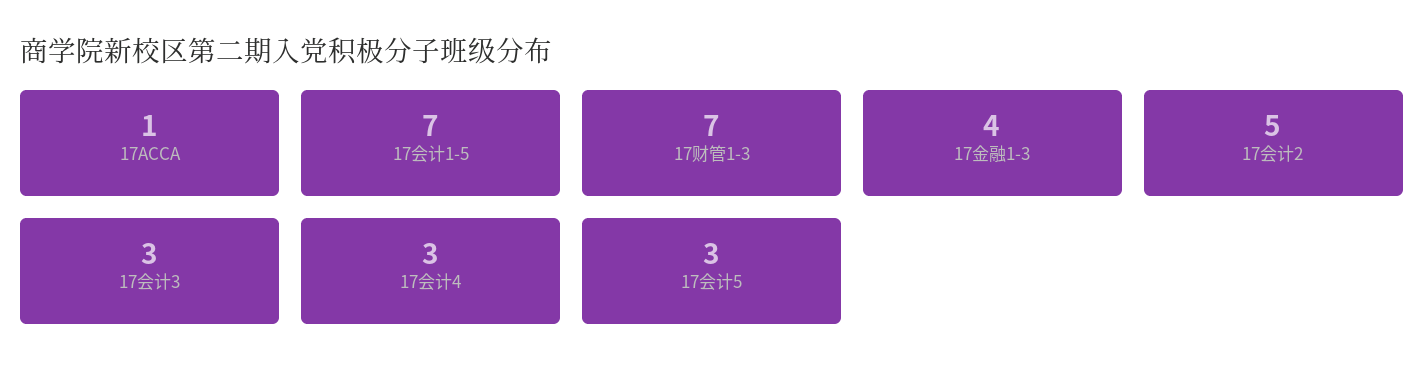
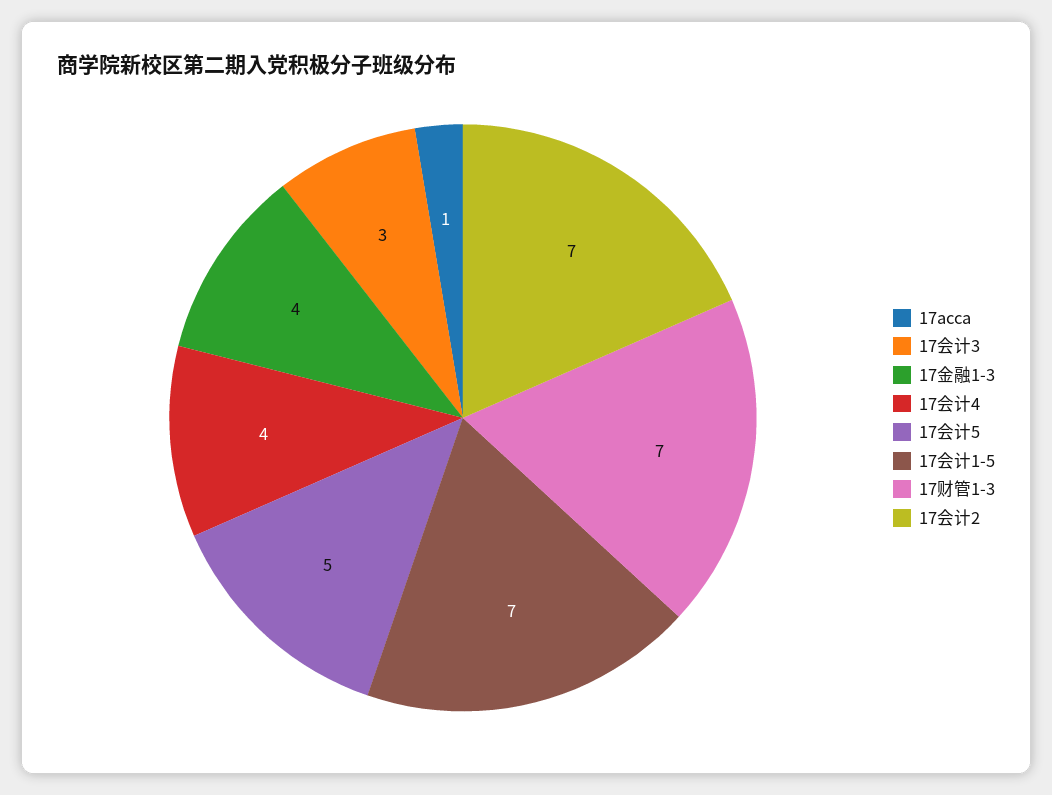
  {
    "17ACCA": 1,
    "17会计1-5": 7,
    "17财管1-3": 7,
    "17金融1-3": 4,
-   "17会计2": 5,
+   "17会计2": 7,
    "17会计3": 3,
-   "17会计4": 3,
+   "17会计4": 4,
-   "17会计5": 3
+   "17会计5": 5
  }

